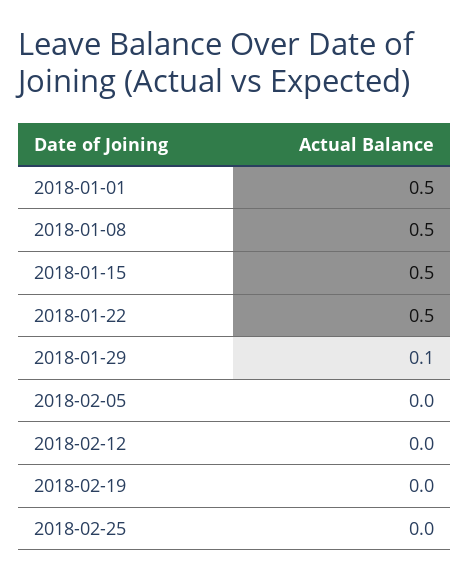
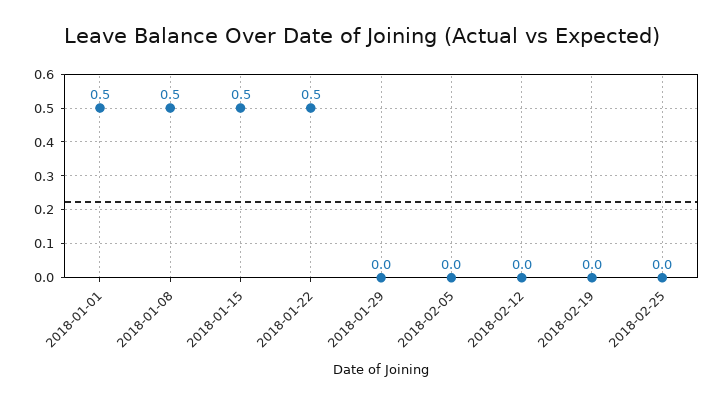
  {
    "2018-01-01": 0.5,
    "2018-01-08": 0.5,
    "2018-01-15": 0.5,
    "2018-01-22": 0.5,
-   "2018-01-29": 0.1,
+   "2018-01-29": 0,
    "2018-02-05": 0,
    "2018-02-12": 0,
    "2018-02-19": 0,
    "2018-02-25": 0
  }

